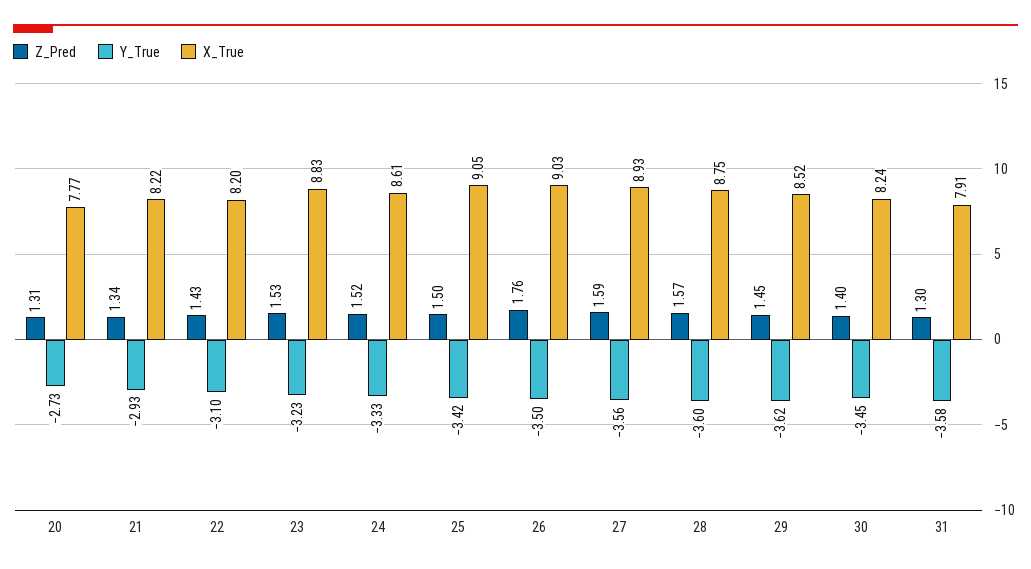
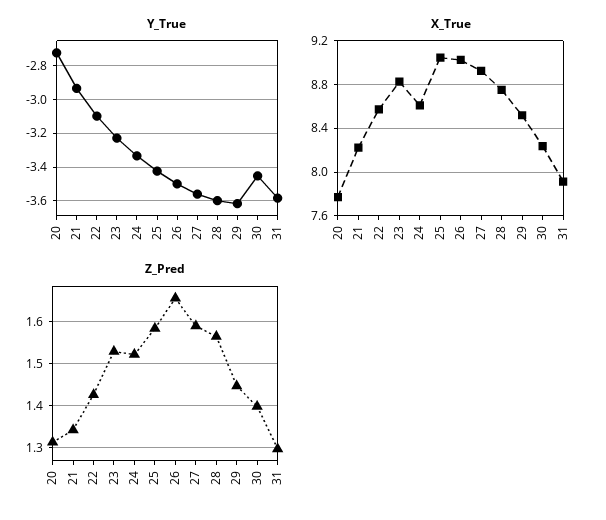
  {
    "Z_Pred": {
      "20": 1.31,
      "21": 1.34,
      "22": 1.43,
      "23": 1.53,
      "24": 1.52,
-     "25": 1.5,
+     "25": 1.58,
-     "26": 1.76,
+     "26": 1.66,
      "27": 1.59,
      "28": 1.57,
      "29": 1.45,
      "30": 1.4,
      "31": 1.3
    },
    "Y_True": {
      "20": -2.73,
      "21": -2.93,
      "22": -3.1,
      "23": -3.23,
      "24": -3.33,
      "25": -3.42,
      "26": -3.5,
      "27": -3.56,
      "28": -3.6,
      "29": -3.62,
      "30": -3.45,
      "31": -3.58
    },
    "X_True": {
      "20": 7.77,
      "21": 8.22,
-     "22": 8.2,
+     "22": 8.6,
      "23": 8.83,
      "24": 8.61,
      "25": 9.05,
      "26": 9.03,
      "27": 8.93,
      "28": 8.75,
      "29": 8.52,
      "30": 8.24,
      "31": 7.91
    }
  }

